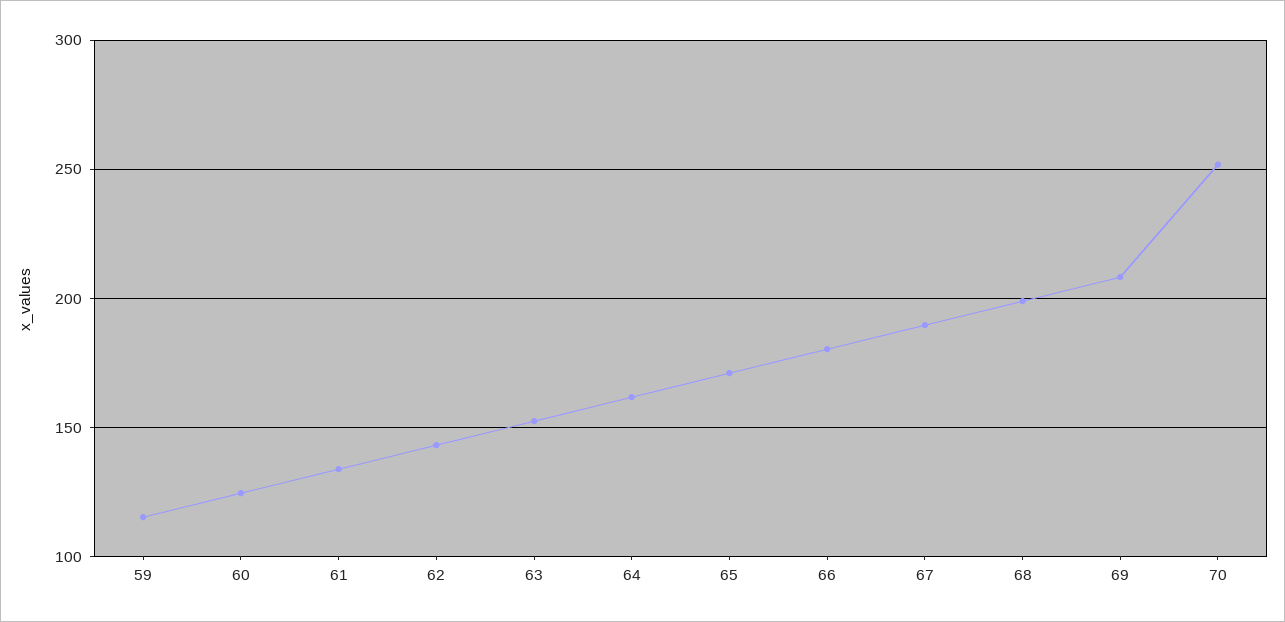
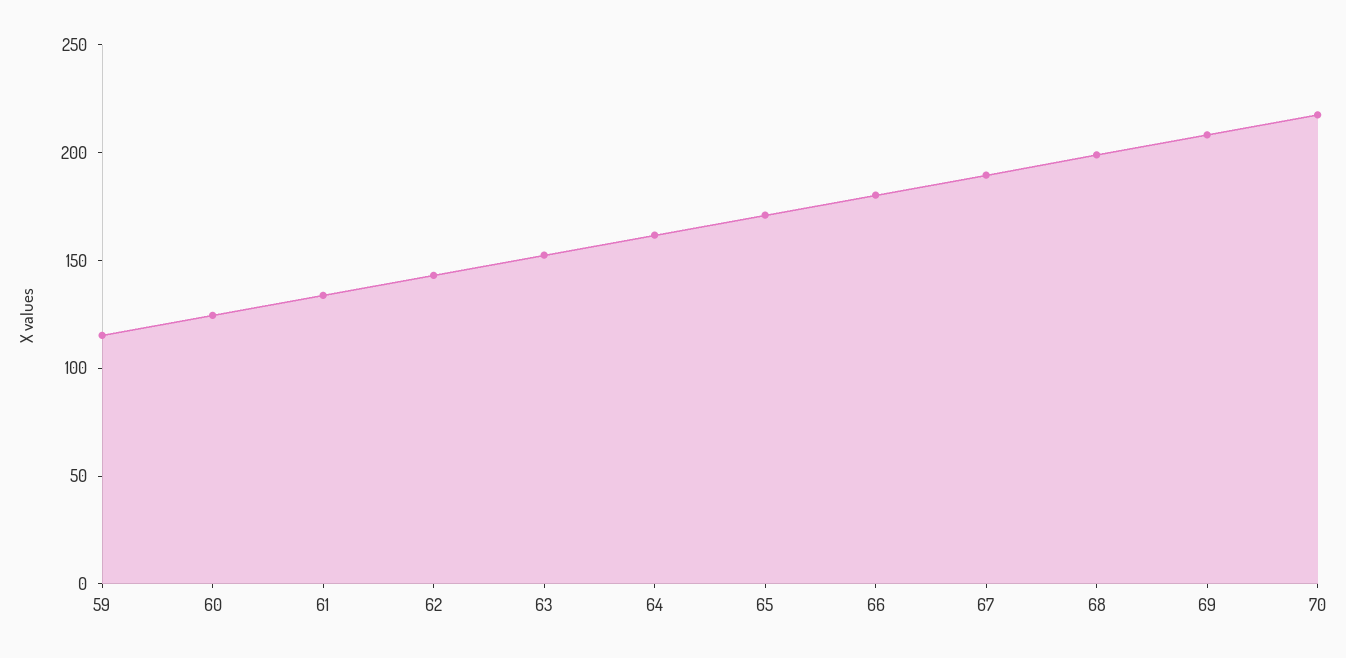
  {
    "59": 115,
    "60": 125,
    "61": 135,
    "62": 145,
    "63": 150,
    "64": 160,
    "65": 170,
    "66": 180,
    "67": 190,
    "68": 200,
    "69": 210,
-   "70": 250
+   "70": 220
  }

